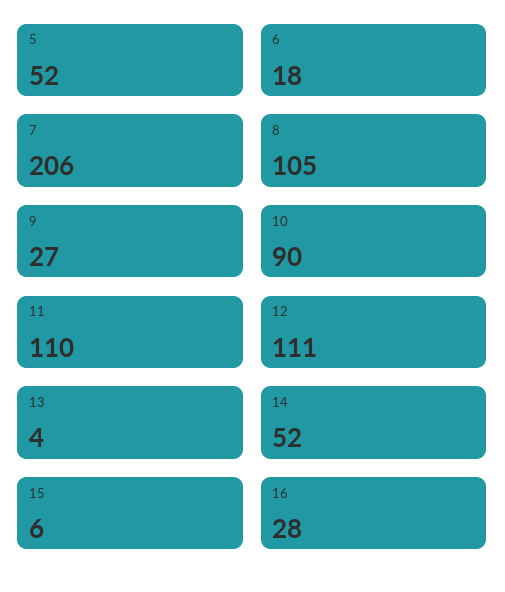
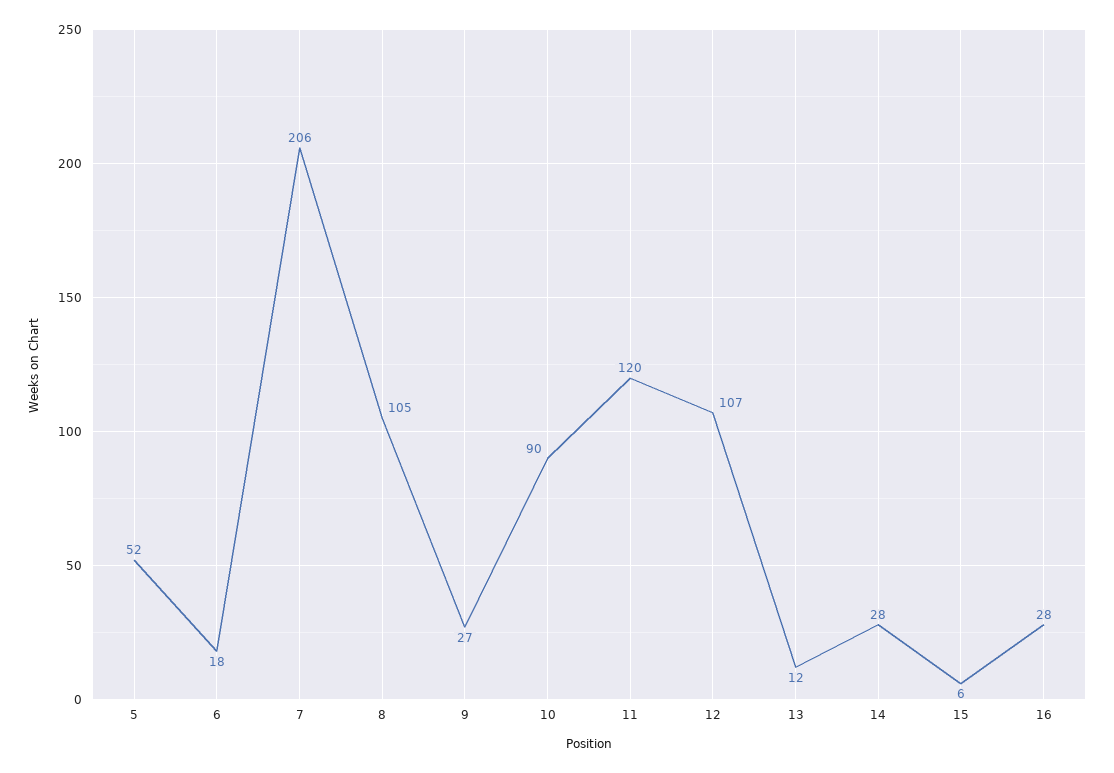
  {
    "5": 52,
    "6": 18,
    "7": 206,
    "8": 105,
    "9": 27,
    "10": 90,
-   "11": 110,
+   "11": 120,
-   "12": 111,
+   "12": 107,
-   "13": 4,
+   "13": 12,
-   "14": 52,
+   "14": 28,
    "15": 6,
    "16": 28
  }

